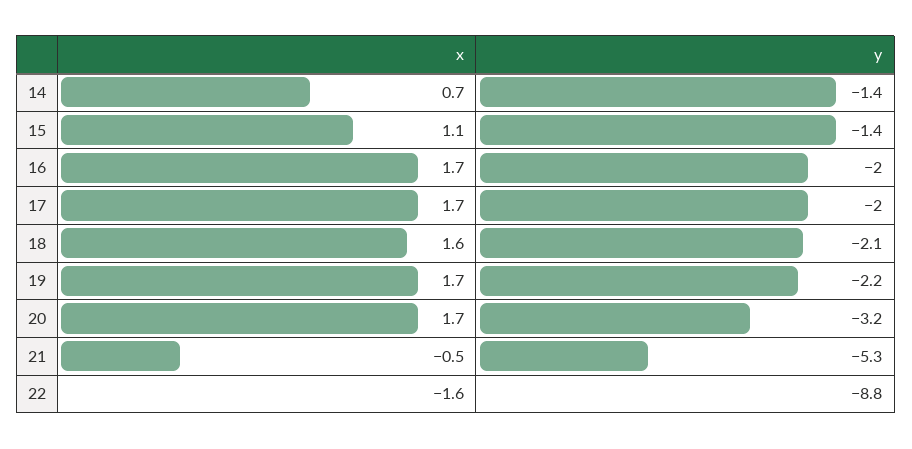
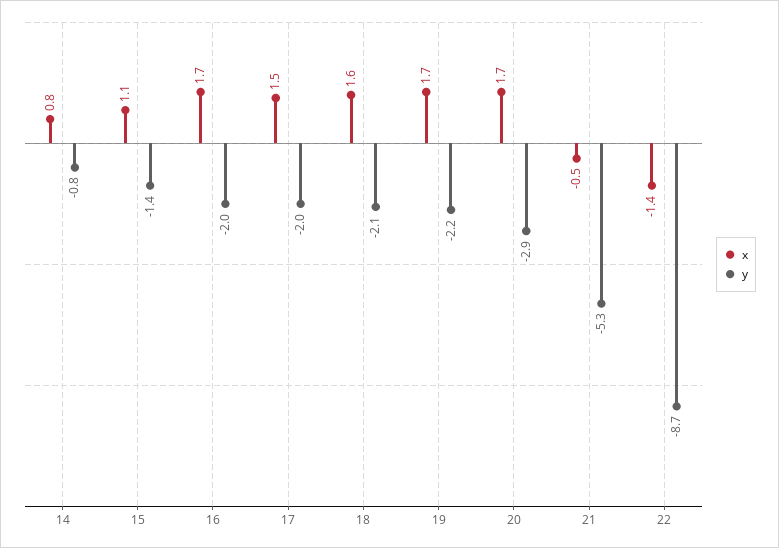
  {
    "x": {
-     "14": 0.7,
+     "14": 0.8,
      "15": 1.1,
      "16": 1.7,
-     "17": 1.7,
+     "17": 1.5,
      "18": 1.6,
      "19": 1.7,
      "20": 1.7,
      "21": -0.5,
-     "22": -1.6
+     "22": -1.4
    },
    "y": {
-     "14": -1.4,
+     "14": -0.8,
      "15": -1.4,
      "16": -2,
      "17": -2,
      "18": -2.1,
      "19": -2.2,
-     "20": -3.2,
+     "20": -2.9,
      "21": -5.3,
-     "22": -8.8
+     "22": -8.7
    }
  }

